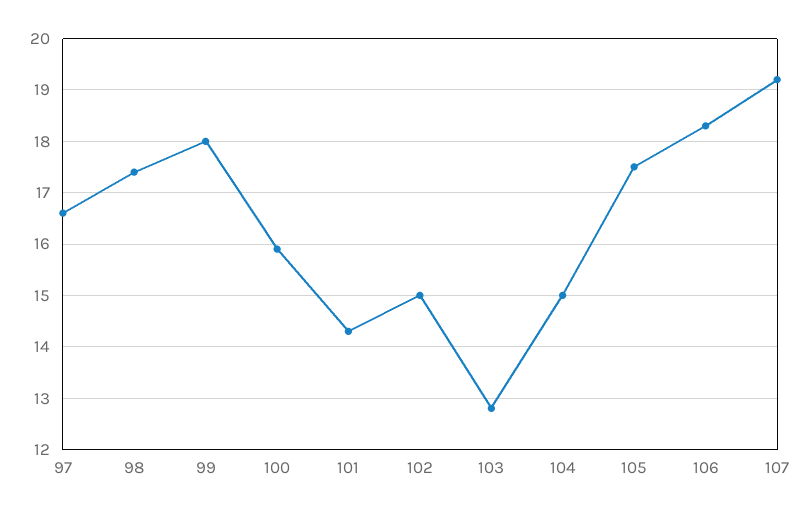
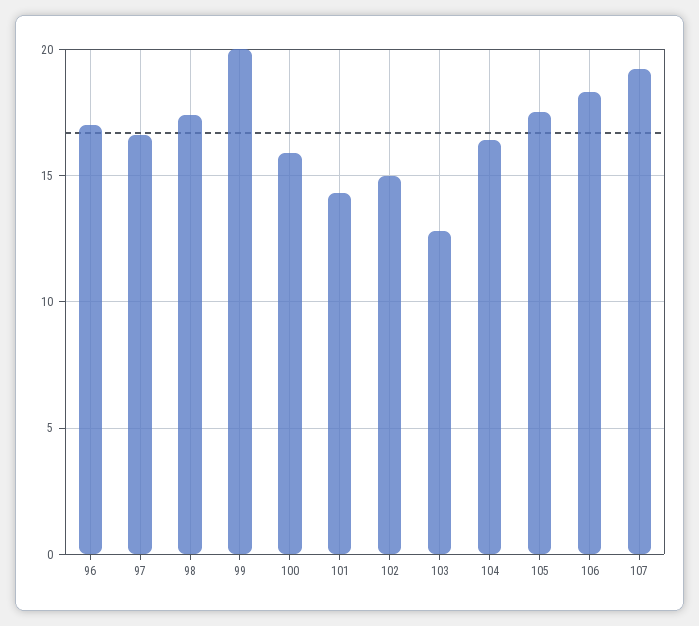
  {
    "97": 16.5,
    "98": 17.5,
-   "99": 18,
+   "99": 20,
    "100": 16,
    "101": 14.5,
    "102": 15,
    "103": 13,
-   "104": 15,
+   "104": 16.5,
    "105": 17.5,
    "106": 18.5,
-   "107": 19
+   "107": 19,
+   "96": 17
  }

